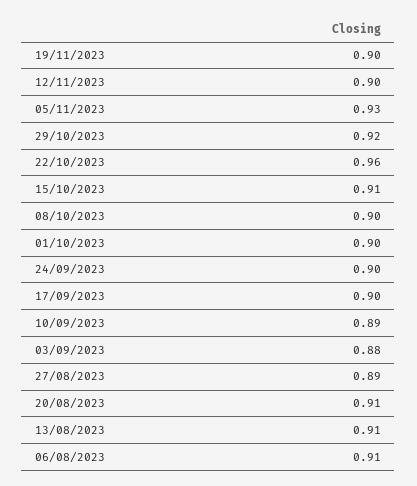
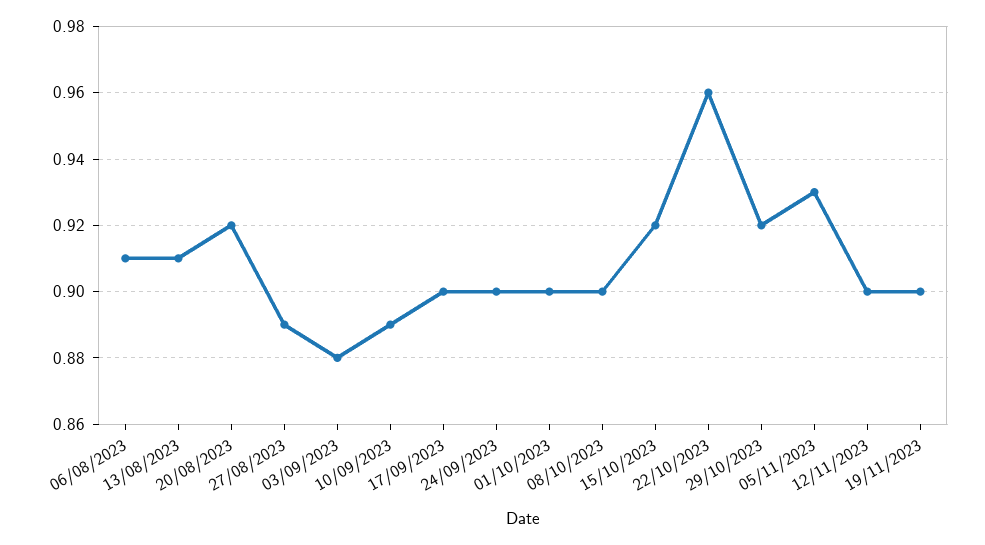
  {
    "19/11/2023": 0.9,
    "12/11/2023": 0.9,
    "05/11/2023": 0.93,
    "29/10/2023": 0.92,
    "22/10/2023": 0.96,
-   "15/10/2023": 0.91,
+   "15/10/2023": 0.92,
    "08/10/2023": 0.9,
    "01/10/2023": 0.9,
    "24/09/2023": 0.9,
    "17/09/2023": 0.9,
    "10/09/2023": 0.89,
    "03/09/2023": 0.88,
    "27/08/2023": 0.89,
-   "20/08/2023": 0.91,
+   "20/08/2023": 0.92,
    "13/08/2023": 0.91,
    "06/08/2023": 0.91
  }

